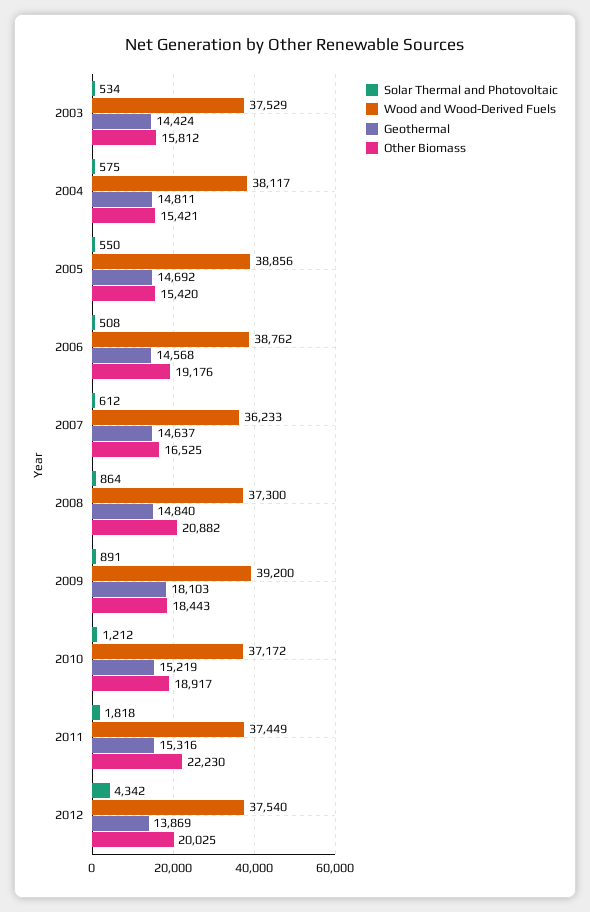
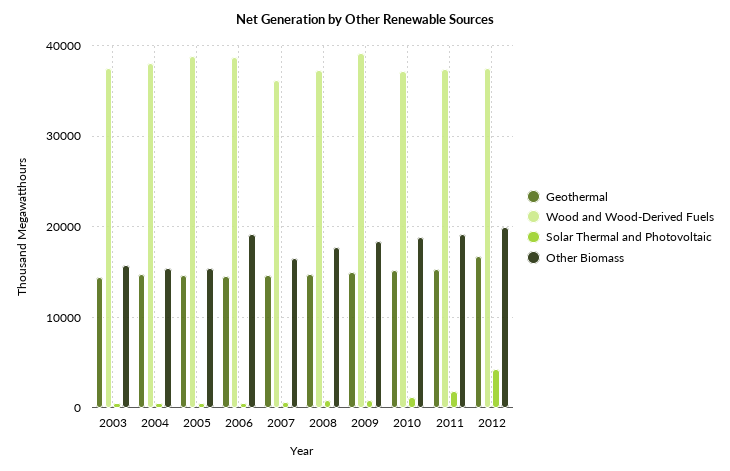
  {
    "Solar Thermal and Photovoltaic": {
      "2003": 534,
      "2004": 575,
      "2005": 550,
      "2006": 508,
      "2007": 612,
      "2008": 864,
      "2009": 891,
      "2010": 1212,
      "2011": 1818,
      "2012": 4342
    },
    "Wood and Wood-Derived Fuels": {
      "2003": 37529,
      "2004": 38117,
      "2005": 38856,
      "2006": 38762,
      "2007": 36233,
      "2008": 37300,
      "2009": 39200,
      "2010": 37172,
      "2011": 37449,
      "2012": 37540
    },
    "Geothermal": {
      "2003": 14424,
      "2004": 14811,
      "2005": 14692,
      "2006": 14568,
      "2007": 14637,
      "2008": 14840,
-     "2009": 18103,
+     "2009": 15000,
      "2010": 15219,
      "2011": 15316,
-     "2012": 13869
+     "2012": 17000
    },
    "Other Biomass": {
      "2003": 15812,
      "2004": 15421,
      "2005": 15420,
      "2006": 19176,
      "2007": 16525,
-     "2008": 20882,
+     "2008": 18000,
      "2009": 18443,
      "2010": 18917,
-     "2011": 22230,
+     "2011": 19000,
      "2012": 20025
    }
  }

